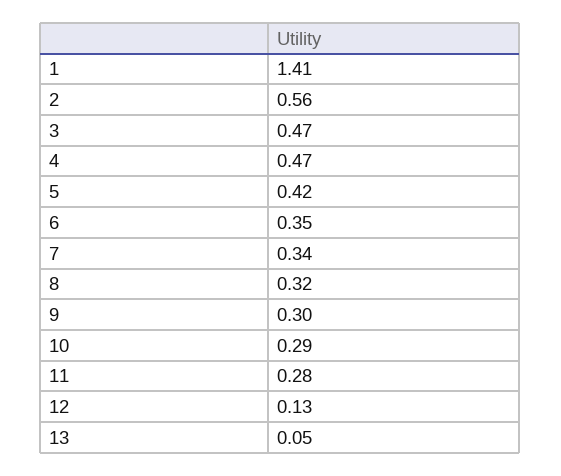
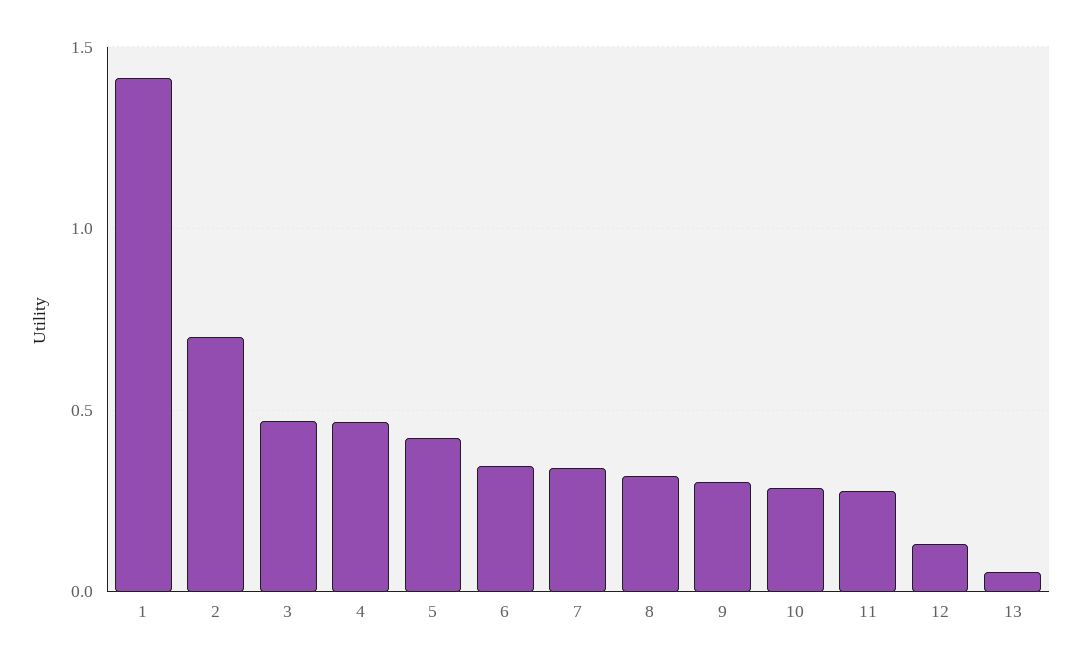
  {
    "1": 1.41,
-   "2": 0.56,
+   "2": 0.7,
    "3": 0.47,
    "4": 0.47,
    "5": 0.42,
    "6": 0.35,
    "7": 0.34,
    "8": 0.32,
    "9": 0.3,
    "10": 0.29,
    "11": 0.28,
    "12": 0.13,
    "13": 0.05
  }

